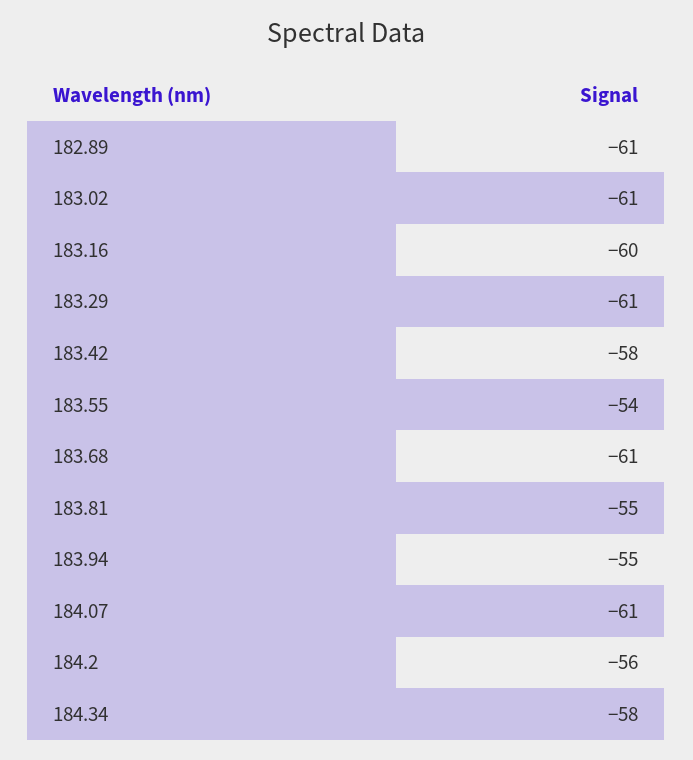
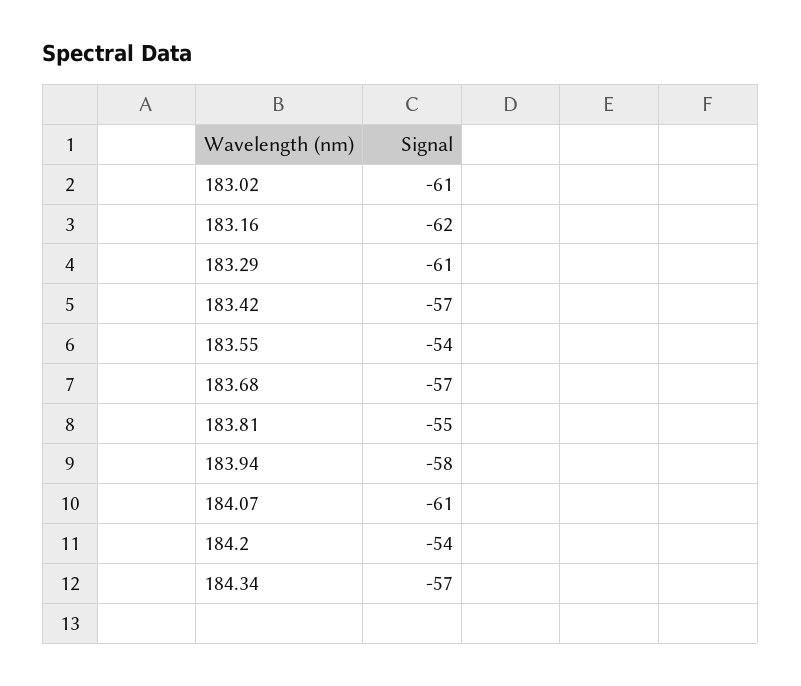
  {
-   "182.89": -61,
    "183.02": -61,
-   "183.16": -60,
+   "183.16": -62,
    "183.29": -61,
-   "183.42": -58,
+   "183.42": -57,
    "183.55": -54,
-   "183.68": -61,
+   "183.68": -57,
    "183.81": -55,
-   "183.94": -55,
+   "183.94": -58,
    "184.07": -61,
-   "184.2": -56,
+   "184.2": -54,
-   "184.34": -58
+   "184.34": -57
  }

